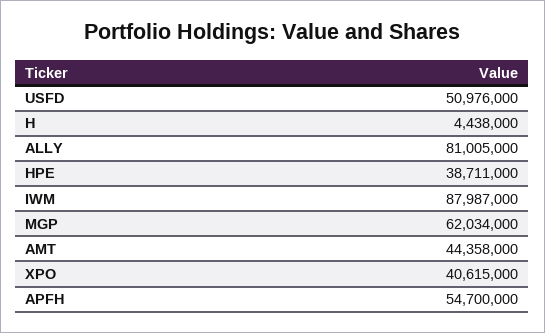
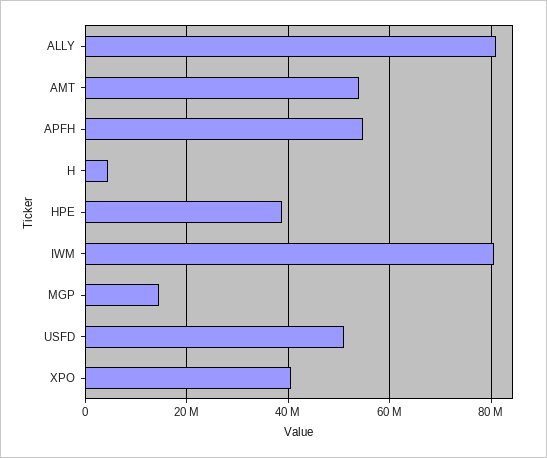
  {
    "USFD": 50976000,
    "H": 4438000,
    "ALLY": 81005000,
    "HPE": 38711000,
-   "IWM": 87987000,
+   "IWM": 80000000,
-   "MGP": 62034000,
+   "MGP": 14000000,
-   "AMT": 44358000,
+   "AMT": 54000000,
    "XPO": 40615000,
    "APFH": 54700000
  }

